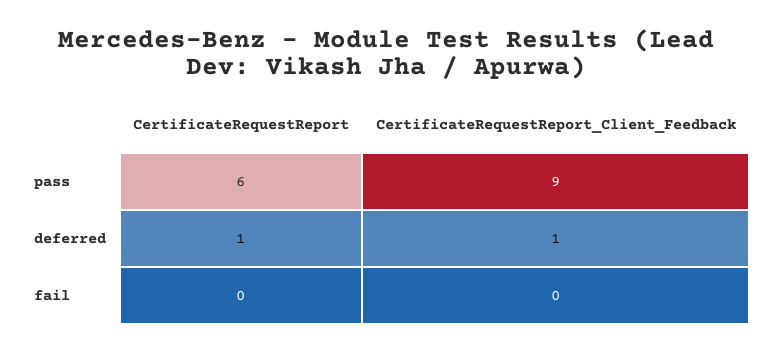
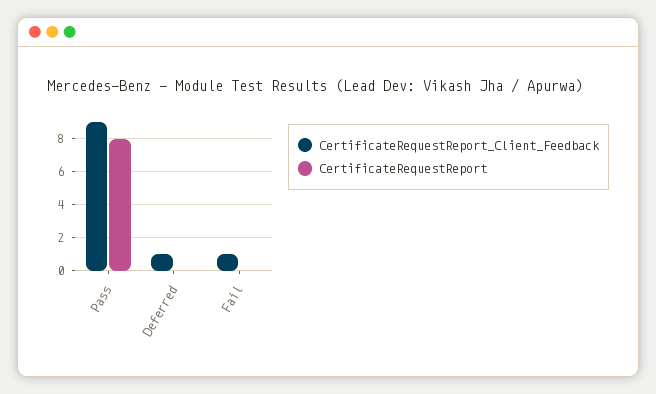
  {
    "CertificateRequestReport": {
-     "pass": 6,
+     "pass": 8,
-     "deferred": 1,
+     "deferred": 0,
      "fail": 0
    },
    "CertificateRequestReport_Client_Feedback": {
      "pass": 9,
      "deferred": 1,
-     "fail": 0
+     "fail": 1
    }
  }

